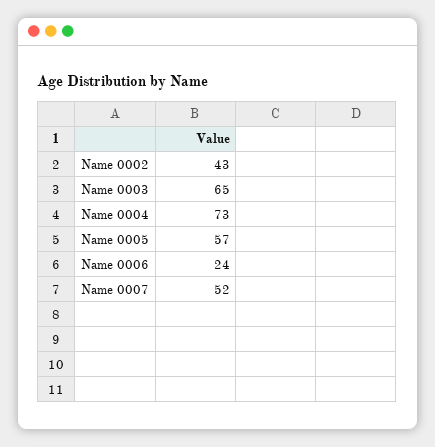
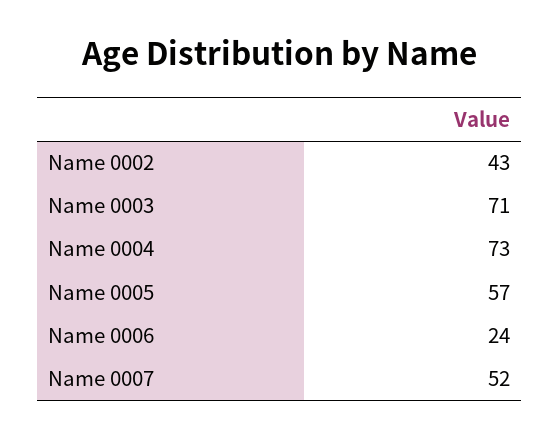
  {
    "Name 0002": 43,
-   "Name 0003": 65,
+   "Name 0003": 71,
    "Name 0004": 73,
    "Name 0005": 57,
    "Name 0006": 24,
    "Name 0007": 52
  }

